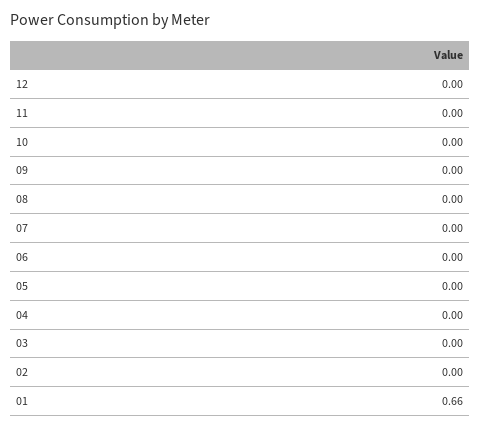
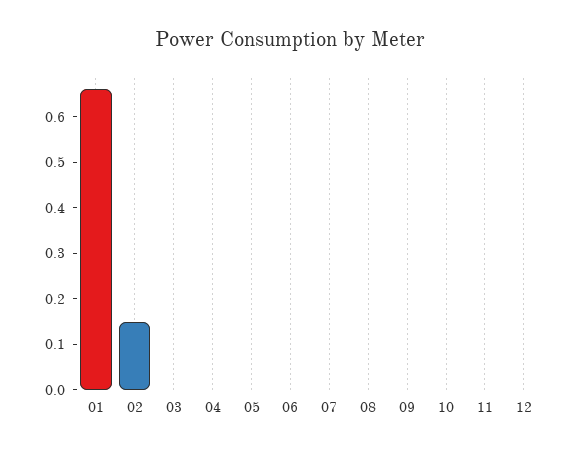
  {
    "12": 0,
    "11": 0,
    "10": 0,
    "09": 0,
    "08": 0,
    "07": 0,
    "06": 0,
    "05": 0,
    "04": 0,
    "03": 0,
-   "02": 0,
+   "02": 0.15,
    "01": 0.66
  }

